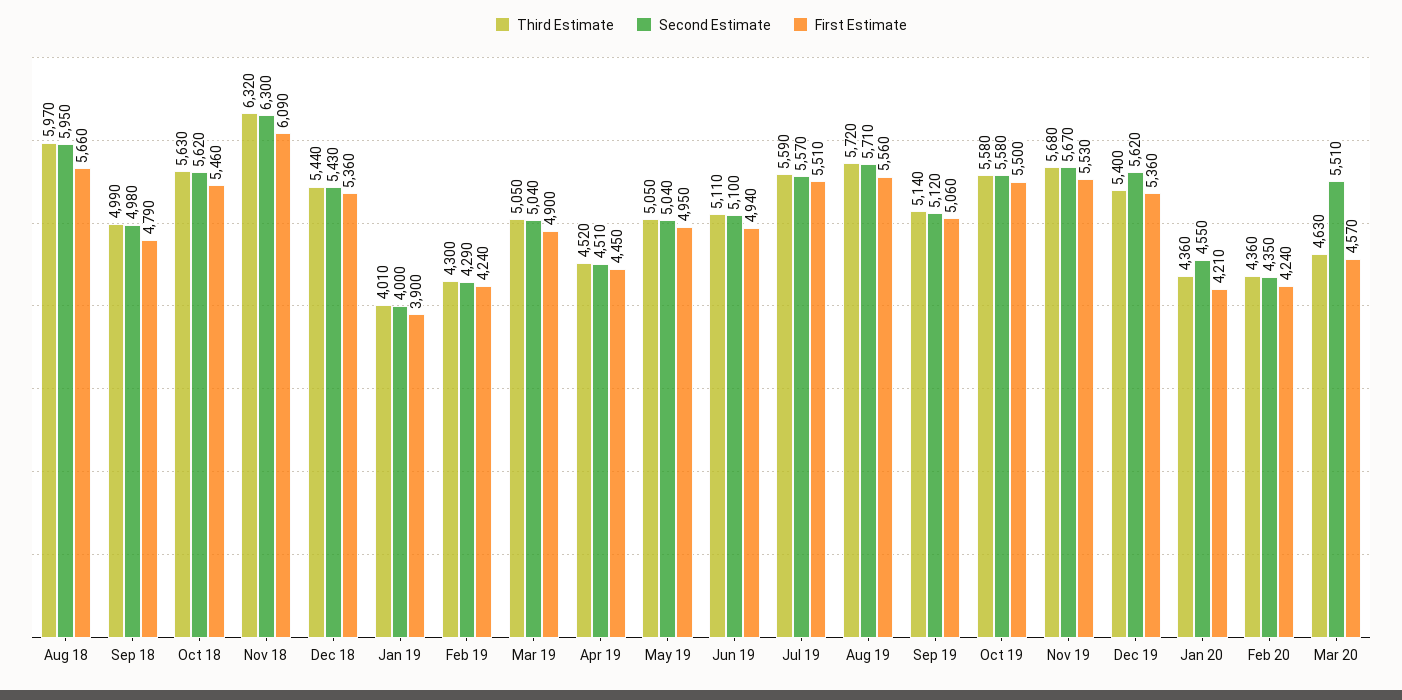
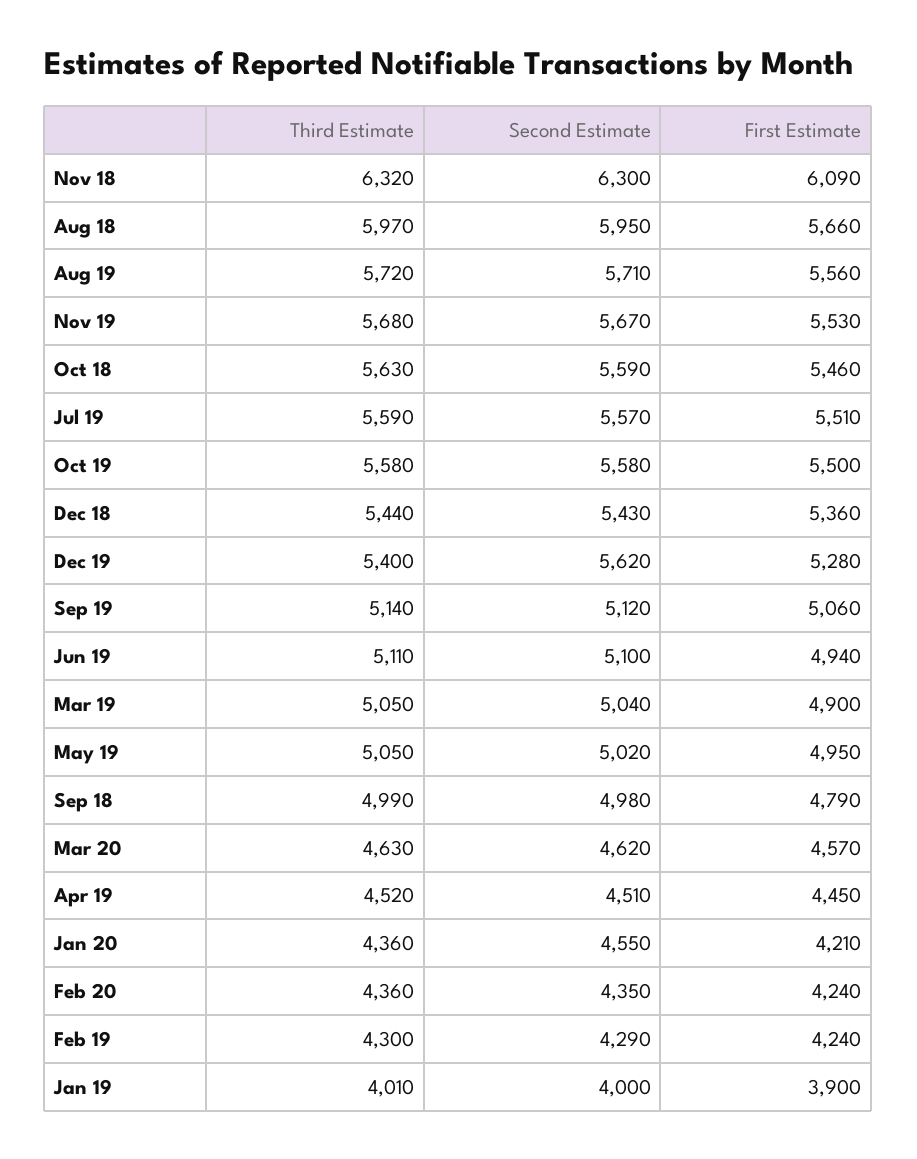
  {
    "Third Estimate": {
      "Aug 18": 5970,
      "Sep 18": 4990,
      "Oct 18": 5630,
      "Nov 18": 6320,
      "Dec 18": 5440,
      "Jan 19": 4010,
      "Feb 19": 4300,
      "Mar 19": 5050,
      "Apr 19": 4520,
      "May 19": 5050,
      "Jun 19": 5110,
      "Jul 19": 5590,
      "Aug 19": 5720,
      "Sep 19": 5140,
      "Oct 19": 5580,
      "Nov 19": 5680,
      "Dec 19": 5400,
      "Jan 20": 4360,
      "Feb 20": 4360,
      "Mar 20": 4630
    },
    "Second Estimate": {
      "Aug 18": 5950,
      "Sep 18": 4980,
-     "Oct 18": 5620,
+     "Oct 18": 5590,
      "Nov 18": 6300,
      "Dec 18": 5430,
      "Jan 19": 4000,
      "Feb 19": 4290,
      "Mar 19": 5040,
      "Apr 19": 4510,
-     "May 19": 5040,
+     "May 19": 5020,
      "Jun 19": 5100,
      "Jul 19": 5570,
      "Aug 19": 5710,
      "Sep 19": 5120,
      "Oct 19": 5580,
      "Nov 19": 5670,
      "Dec 19": 5620,
      "Jan 20": 4550,
      "Feb 20": 4350,
-     "Mar 20": 5510
+     "Mar 20": 4620
    },
    "First Estimate": {
      "Aug 18": 5660,
      "Sep 18": 4790,
      "Oct 18": 5460,
      "Nov 18": 6090,
      "Dec 18": 5360,
      "Jan 19": 3900,
      "Feb 19": 4240,
      "Mar 19": 4900,
      "Apr 19": 4450,
      "May 19": 4950,
      "Jun 19": 4940,
      "Jul 19": 5510,
      "Aug 19": 5560,
      "Sep 19": 5060,
      "Oct 19": 5500,
      "Nov 19": 5530,
-     "Dec 19": 5360,
+     "Dec 19": 5280,
      "Jan 20": 4210,
      "Feb 20": 4240,
      "Mar 20": 4570
    }
  }

